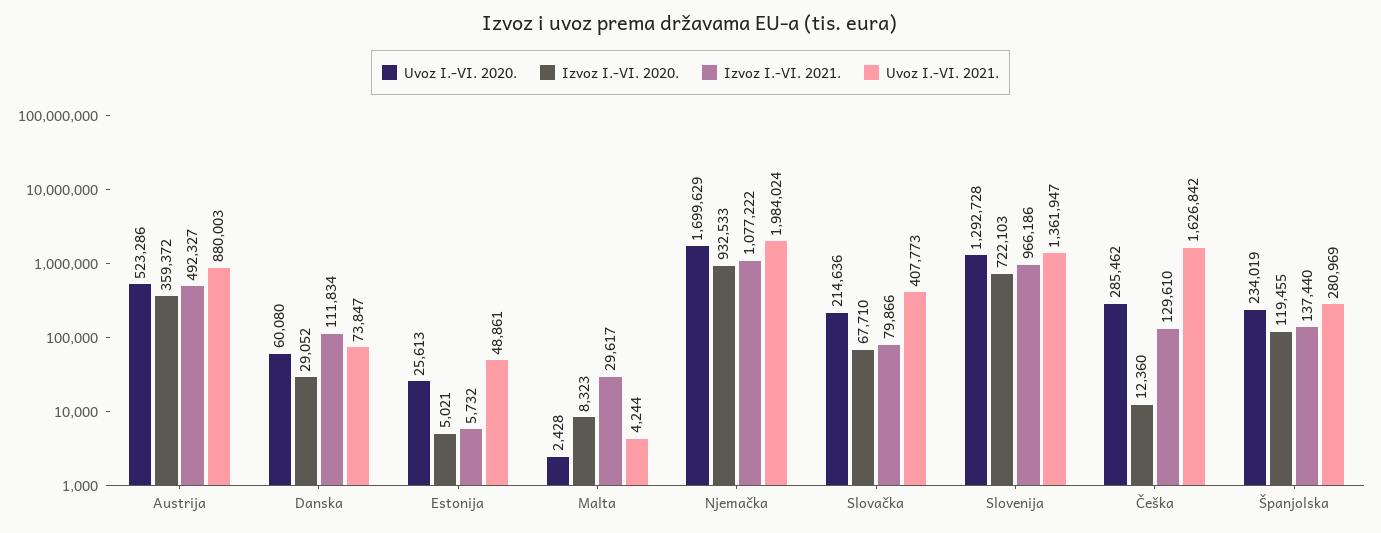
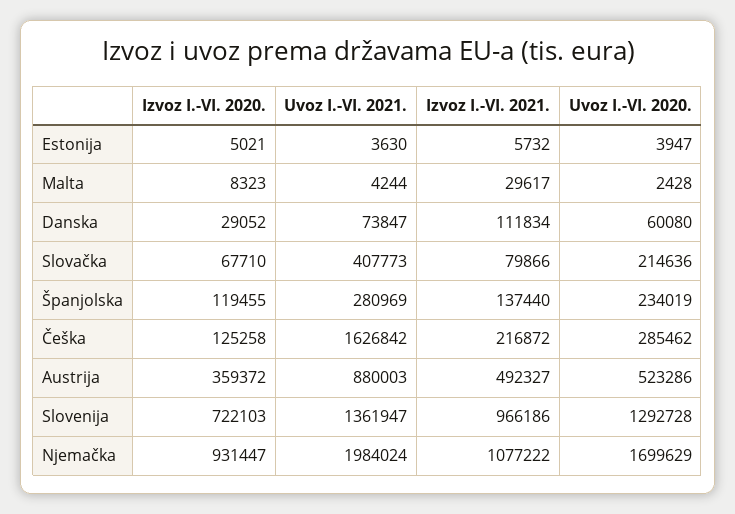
  {
    "Uvoz I.-VI. 2020.": {
      "Austrija": 523286,
      "Danska": 60080,
-     "Estonija": 25613,
+     "Estonija": 3947,
      "Malta": 2428,
      "Njemačka": 1699629,
      "Slovačka": 214636,
      "Slovenija": 1292728,
      "Češka": 285462,
      "Španjolska": 234019
    },
    "Izvoz I.-VI. 2020.": {
      "Austrija": 359372,
      "Danska": 29052,
      "Estonija": 5021,
      "Malta": 8323,
-     "Njemačka": 932533,
+     "Njemačka": 931447,
      "Slovačka": 67710,
      "Slovenija": 722103,
-     "Češka": 12360,
+     "Češka": 125258,
      "Španjolska": 119455
    },
    "Izvoz I.-VI. 2021.": {
      "Austrija": 492327,
      "Danska": 111834,
      "Estonija": 5732,
      "Malta": 29617,
      "Njemačka": 1077222,
      "Slovačka": 79866,
      "Slovenija": 966186,
-     "Češka": 129610,
+     "Češka": 216872,
      "Španjolska": 137440
    },
    "Uvoz I.-VI. 2021.": {
      "Austrija": 880003,
      "Danska": 73847,
-     "Estonija": 48861,
+     "Estonija": 3630,
      "Malta": 4244,
      "Njemačka": 1984024,
      "Slovačka": 407773,
      "Slovenija": 1361947,
      "Češka": 1626842,
      "Španjolska": 280969
    }
  }

